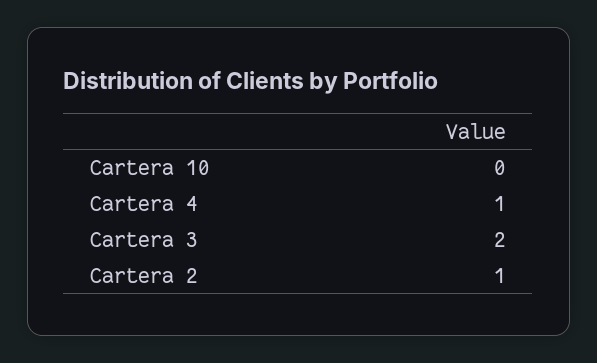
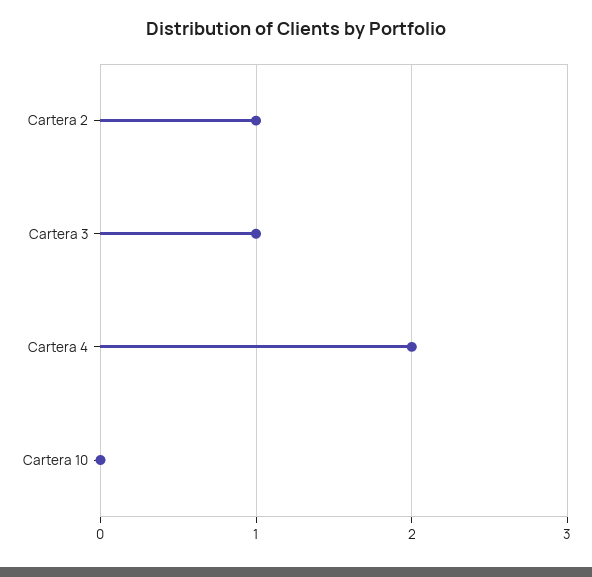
  {
    "Cartera 10": 0,
-   "Cartera 4": 1,
+   "Cartera 4": 2,
-   "Cartera 3": 2,
+   "Cartera 3": 1,
    "Cartera 2": 1
  }

